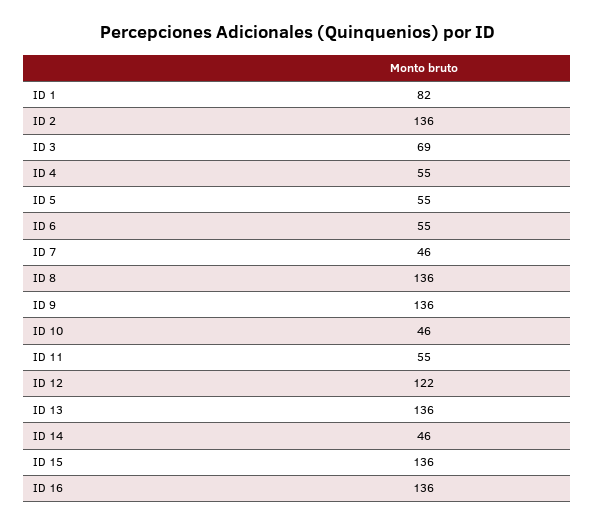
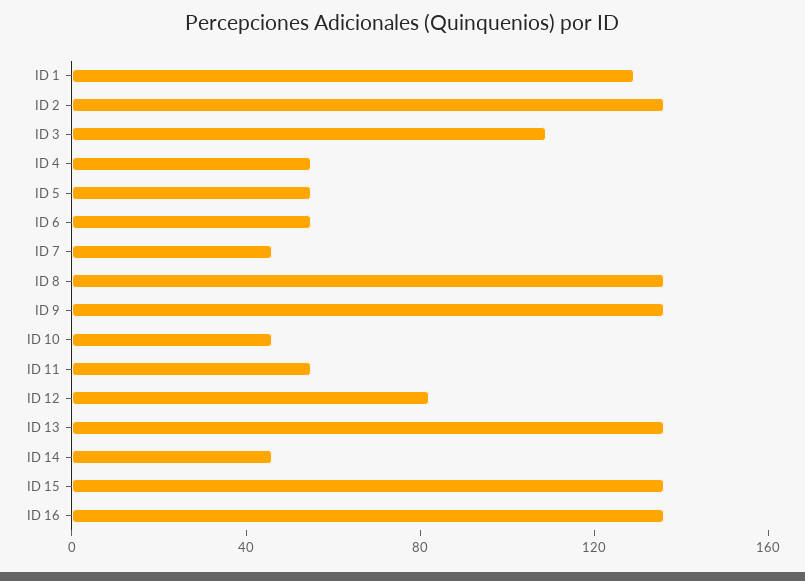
  {
-   "ID 1": 82,
+   "ID 1": 130,
    "ID 2": 136,
-   "ID 3": 69,
+   "ID 3": 110,
    "ID 4": 55,
    "ID 5": 55,
    "ID 6": 55,
    "ID 7": 46,
    "ID 8": 136,
    "ID 9": 136,
    "ID 10": 46,
    "ID 11": 55,
-   "ID 12": 122,
+   "ID 12": 80,
    "ID 13": 136,
    "ID 14": 46,
    "ID 15": 136,
    "ID 16": 136
  }

